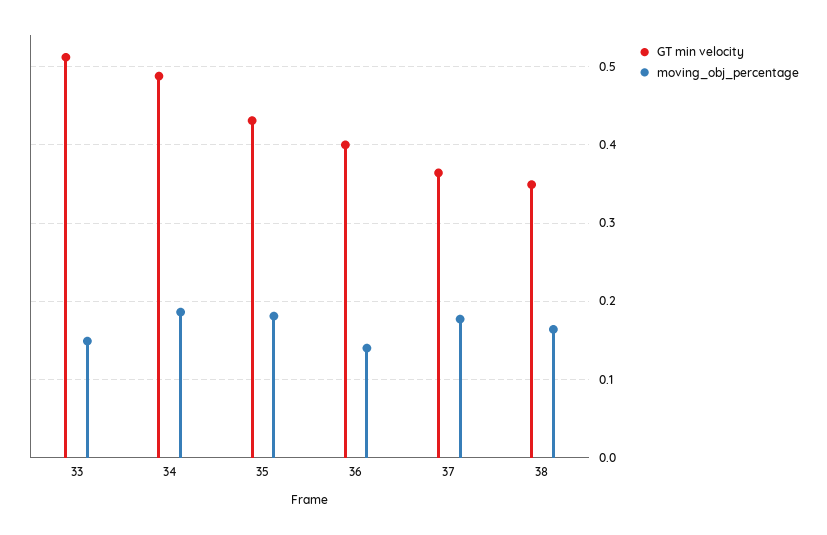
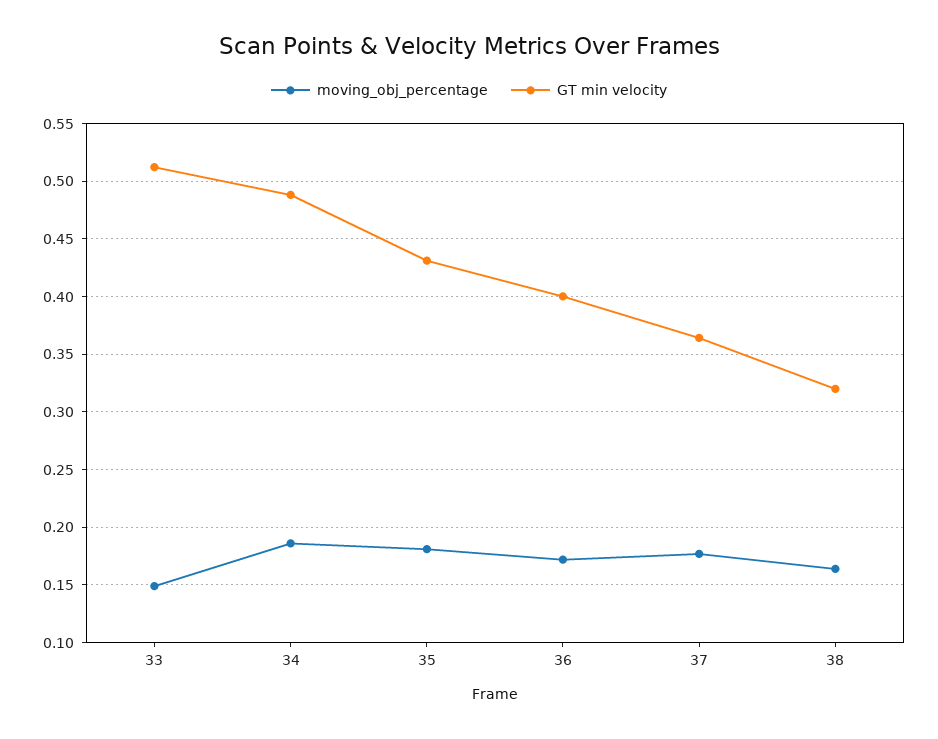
  {
    "GT min velocity": {
      "33": 0.51,
      "34": 0.49,
      "35": 0.43,
      "36": 0.4,
      "37": 0.36,
-     "38": 0.35
+     "38": 0.32
    },
    "moving_obj_percentage": {
      "33": 0.15,
      "34": 0.19,
      "35": 0.18,
-     "36": 0.14,
+     "36": 0.17,
      "37": 0.18,
      "38": 0.16
    }
  }

